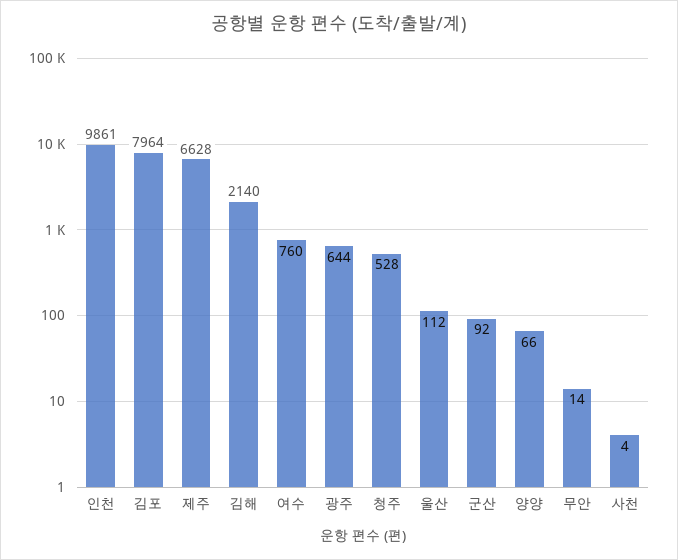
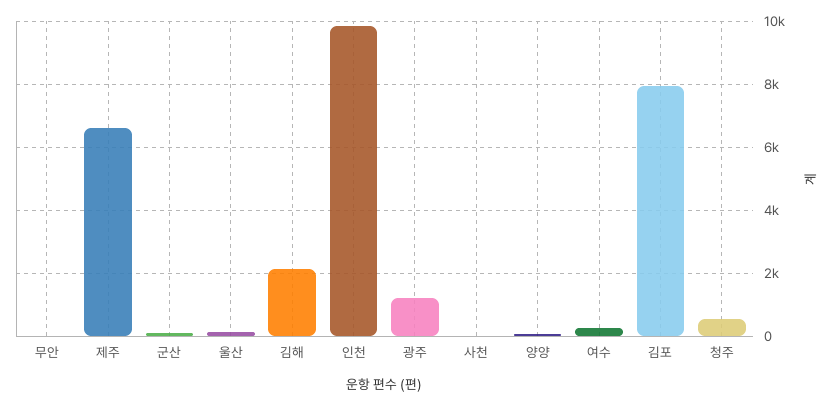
  {
    "인천": 9861,
    "김포": 7964,
    "제주": 6628,
    "김해": 2140,
-   "여수": 760,
+   "여수": 200,
-   "광주": 644,
+   "광주": 1200,
    "청주": 528,
    "울산": 112,
    "군산": 92,
    "양양": 66,
    "무안": 14,
    "사천": 4
  }

